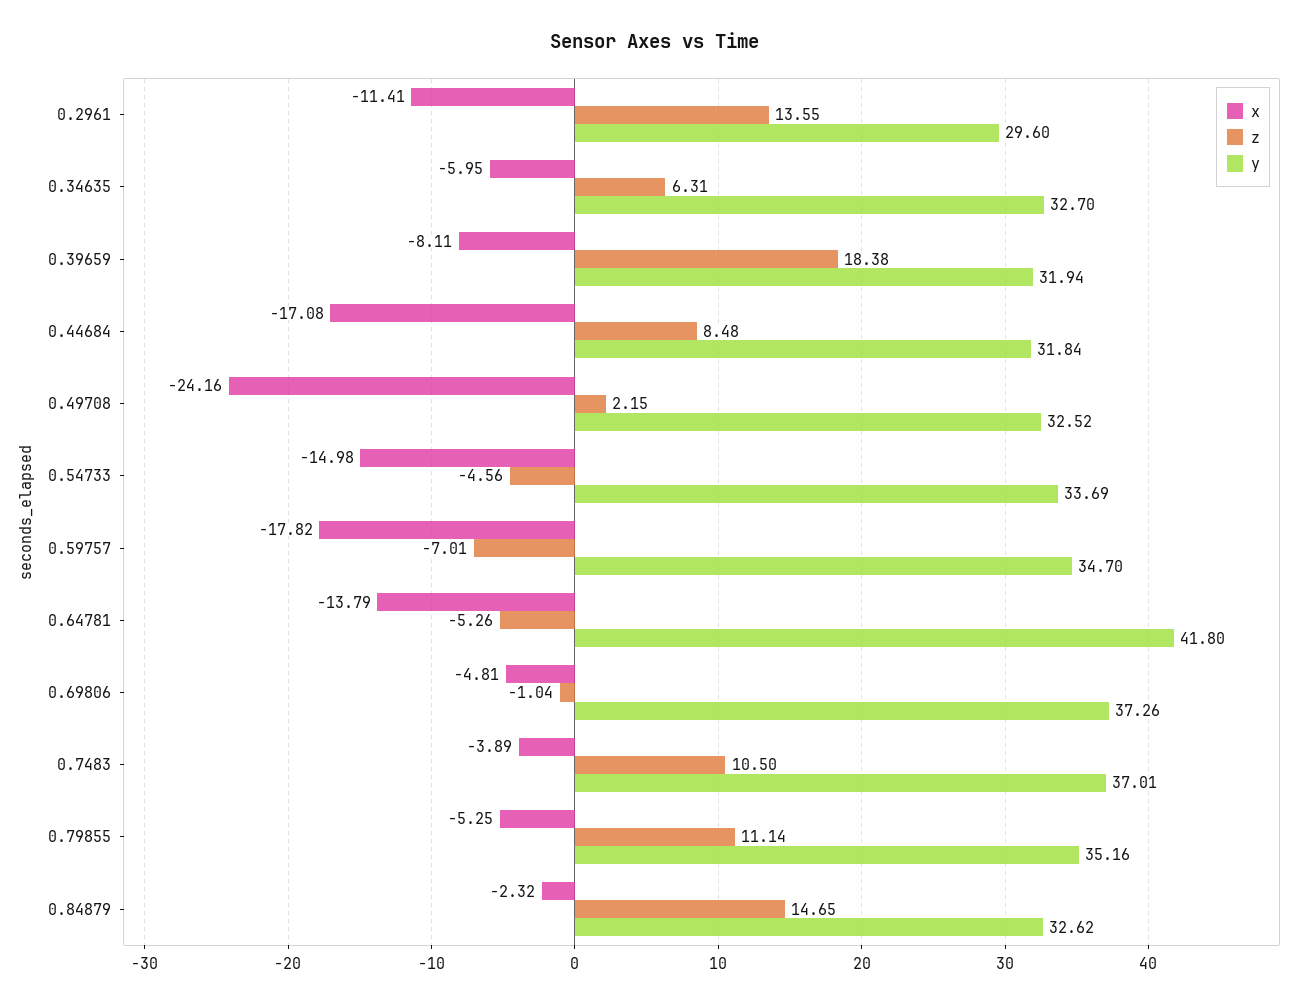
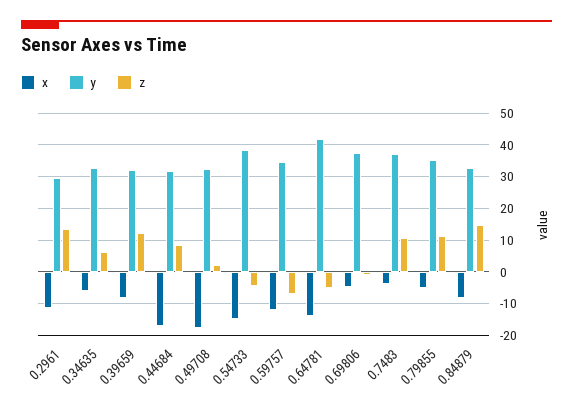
  {
    "x": {
      "0.2961": -11.41,
      "0.34635": -5.95,
      "0.39659": -8.11,
      "0.44684": -17.08,
-     "0.49708": -24.16,
+     "0.49708": -18,
      "0.54733": -14.98,
-     "0.59757": -17.82,
+     "0.59757": -12,
      "0.64781": -13.79,
      "0.69806": -4.81,
      "0.7483": -3.89,
      "0.79855": -5.25,
-     "0.84879": -2.32
+     "0.84879": -8
    },
    "z": {
      "0.2961": 13.55,
      "0.34635": 6.31,
-     "0.39659": 18.38,
+     "0.39659": 12,
      "0.44684": 8.48,
      "0.49708": 2.15,
      "0.54733": -4.56,
      "0.59757": -7.01,
      "0.64781": -5.26,
      "0.69806": -1.04,
      "0.7483": 10.5,
      "0.79855": 11.14,
      "0.84879": 14.65
    },
    "y": {
      "0.2961": 29.6,
      "0.34635": 32.7,
      "0.39659": 31.94,
      "0.44684": 31.84,
      "0.49708": 32.52,
-     "0.54733": 33.69,
+     "0.54733": 38,
      "0.59757": 34.7,
      "0.64781": 41.8,
      "0.69806": 37.26,
      "0.7483": 37.01,
      "0.79855": 35.16,
      "0.84879": 32.62
    }
  }

